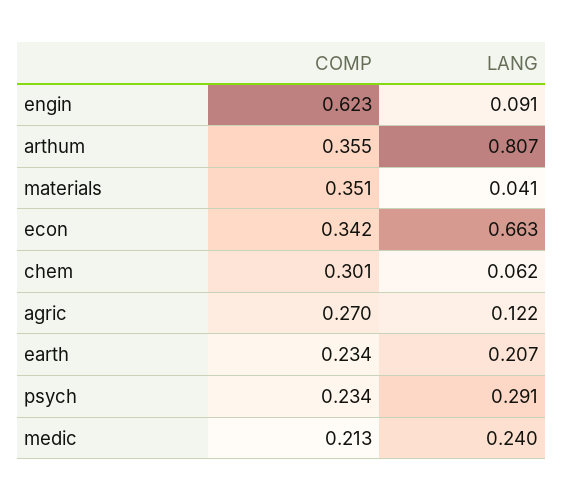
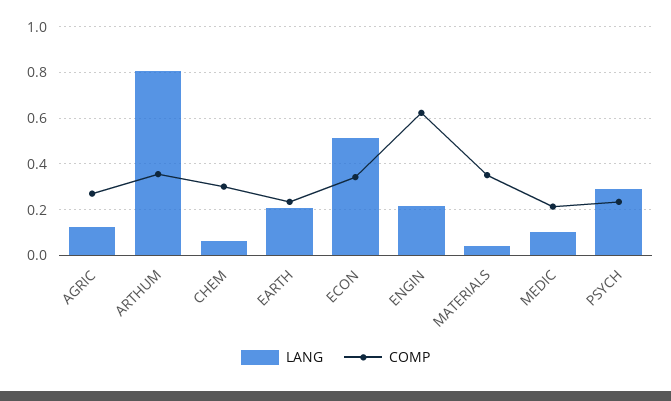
  {
    "COMP": {
      "engin": 0.623,
      "arthum": 0.355,
      "materials": 0.351,
      "econ": 0.342,
      "chem": 0.301,
      "agric": 0.27,
      "earth": 0.234,
      "psych": 0.234,
      "medic": 0.213
    },
    "LANG": {
-     "engin": 0.091,
+     "engin": 0.2,
      "arthum": 0.807,
      "materials": 0.041,
-     "econ": 0.663,
+     "econ": 0.5,
      "chem": 0.062,
      "agric": 0.122,
      "earth": 0.207,
      "psych": 0.291,
-     "medic": 0.24
+     "medic": 0.1
    }
  }

